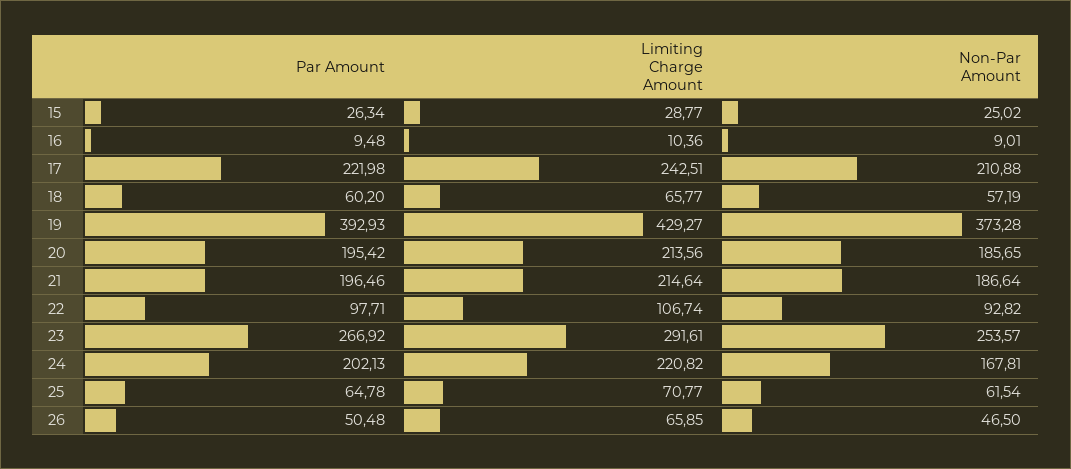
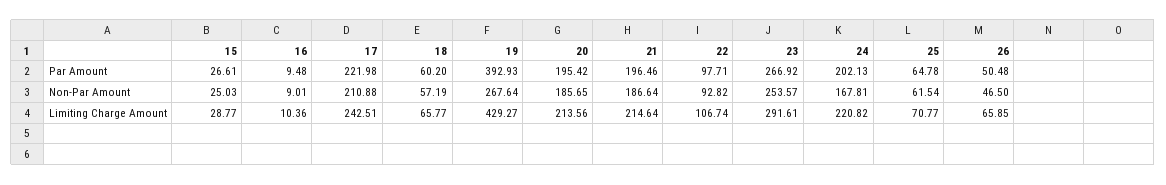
  {
    "Par Amount": {
-     "15": 26.34,
+     "15": 26.61,
      "16": 9.48,
      "17": 221.98,
      "18": 60.2,
      "19": 392.93,
      "20": 195.42,
      "21": 196.46,
      "22": 97.71,
      "23": 266.92,
      "24": 202.13,
      "25": 64.78,
      "26": 50.48
    },
    "Limiting Charge Amount": {
      "15": 28.77,
      "16": 10.36,
      "17": 242.51,
      "18": 65.77,
      "19": 429.27,
      "20": 213.56,
      "21": 214.64,
      "22": 106.74,
      "23": 291.61,
      "24": 220.82,
      "25": 70.77,
      "26": 65.85
    },
    "Non-Par Amount": {
-     "15": 25.02,
+     "15": 25.03,
      "16": 9.01,
      "17": 210.88,
      "18": 57.19,
-     "19": 373.28,
+     "19": 267.64,
      "20": 185.65,
      "21": 186.64,
      "22": 92.82,
      "23": 253.57,
      "24": 167.81,
      "25": 61.54,
      "26": 46.5
    }
  }

